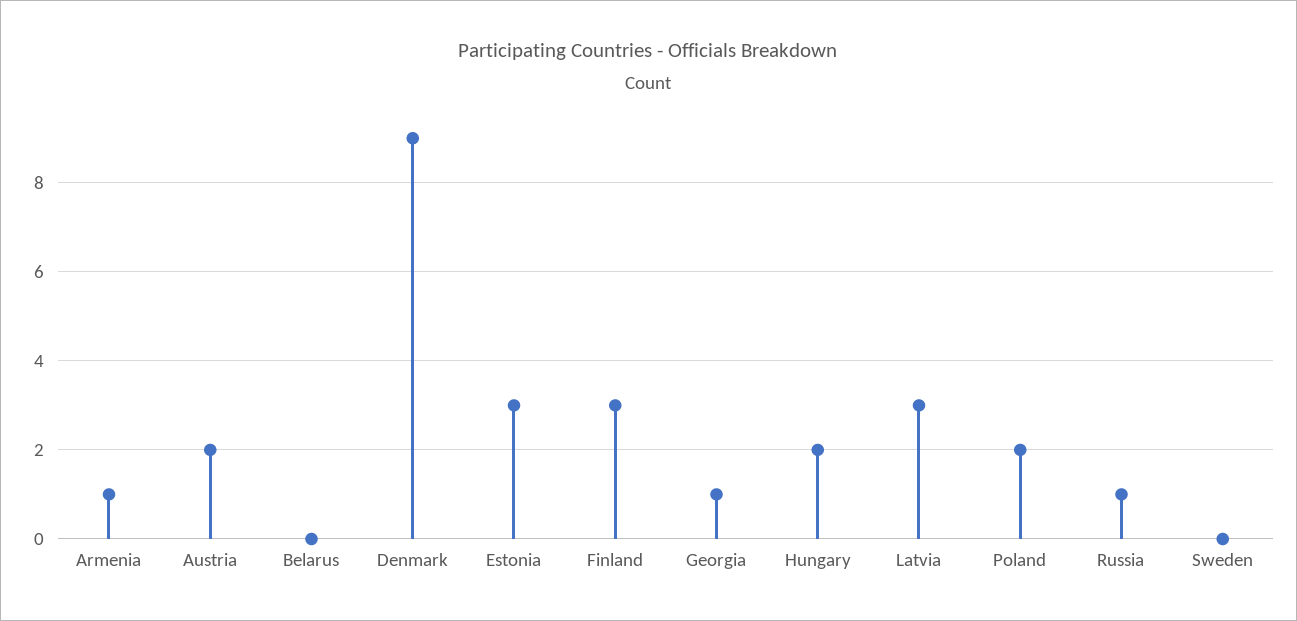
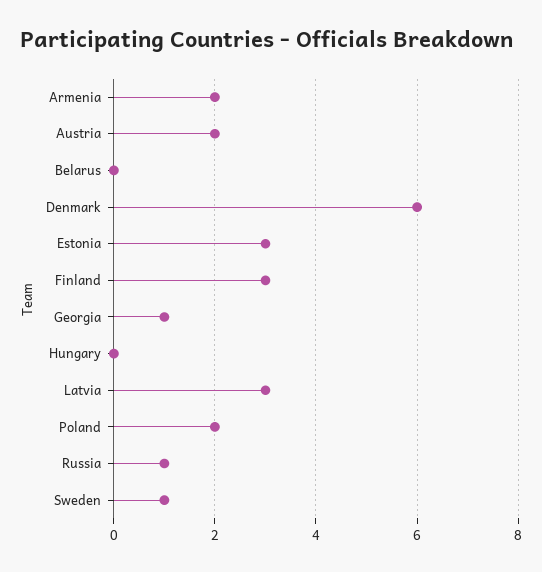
  {
-   "Armenia": 1,
+   "Armenia": 2,
    "Austria": 2,
    "Belarus": 0,
-   "Denmark": 9,
+   "Denmark": 6,
    "Estonia": 3,
    "Finland": 3,
    "Georgia": 1,
-   "Hungary": 2,
+   "Hungary": 0,
    "Latvia": 3,
    "Poland": 2,
    "Russia": 1,
-   "Sweden": 0
+   "Sweden": 1
  }

